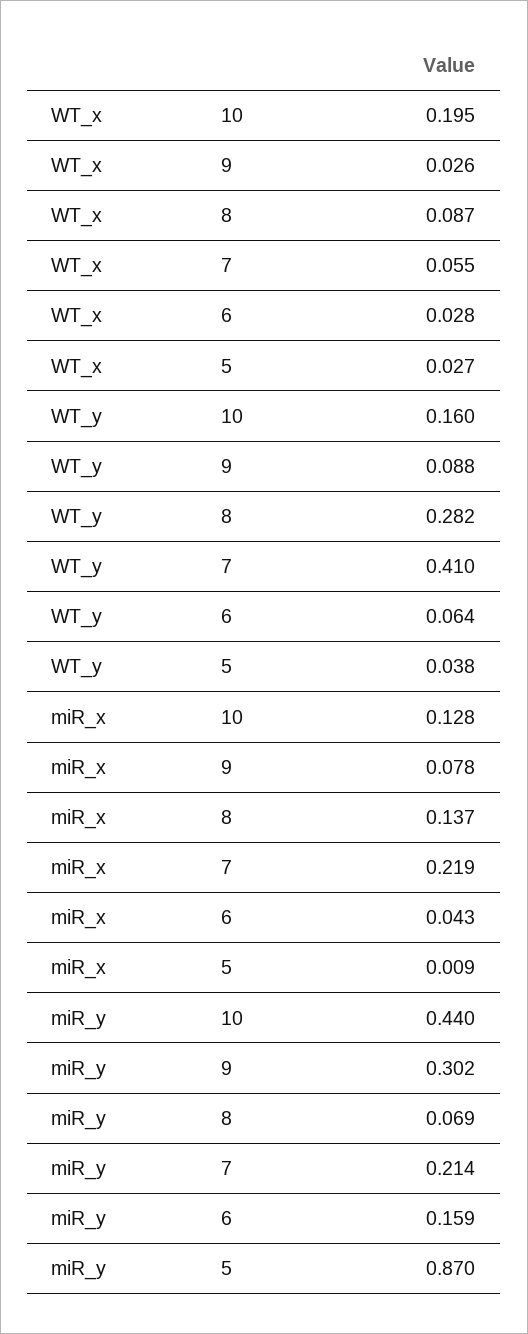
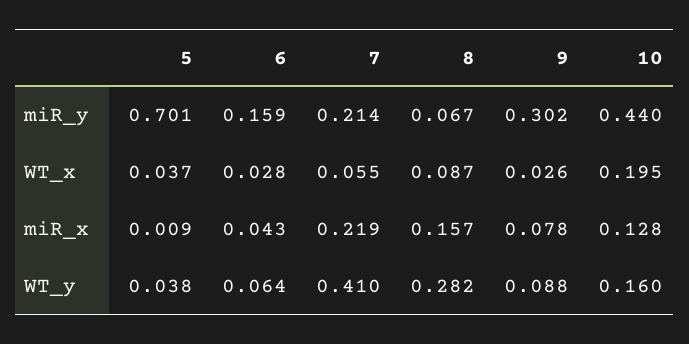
  {
    "WT_x": {
      "10": 0.195,
      "9": 0.026,
      "8": 0.087,
      "7": 0.055,
      "6": 0.028,
-     "5": 0.027
+     "5": 0.037
    },
    "WT_y": {
      "10": 0.16,
      "9": 0.088,
      "8": 0.282,
      "7": 0.41,
      "6": 0.064,
      "5": 0.038
    },
    "miR_x": {
      "10": 0.128,
      "9": 0.078,
-     "8": 0.137,
+     "8": 0.157,
      "7": 0.219,
      "6": 0.043,
      "5": 0.009
    },
    "miR_y": {
      "10": 0.44,
      "9": 0.302,
-     "8": 0.069,
+     "8": 0.067,
      "7": 0.214,
      "6": 0.159,
-     "5": 0.87
+     "5": 0.701
    }
  }

